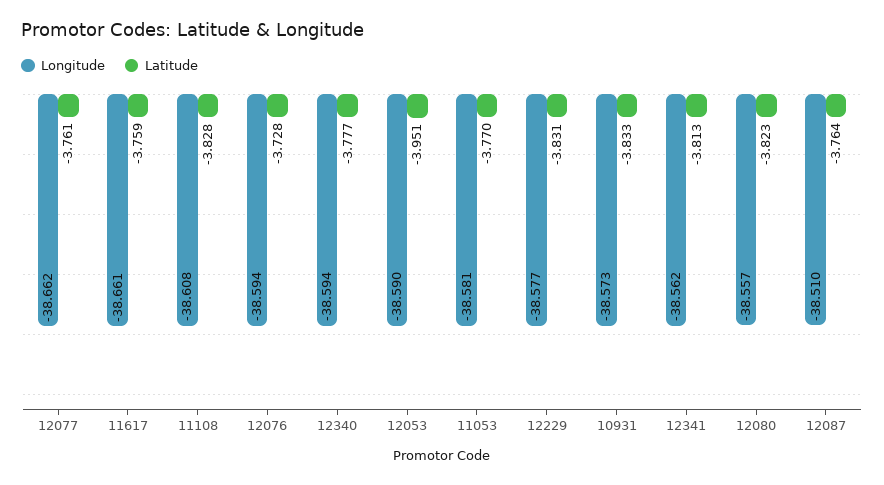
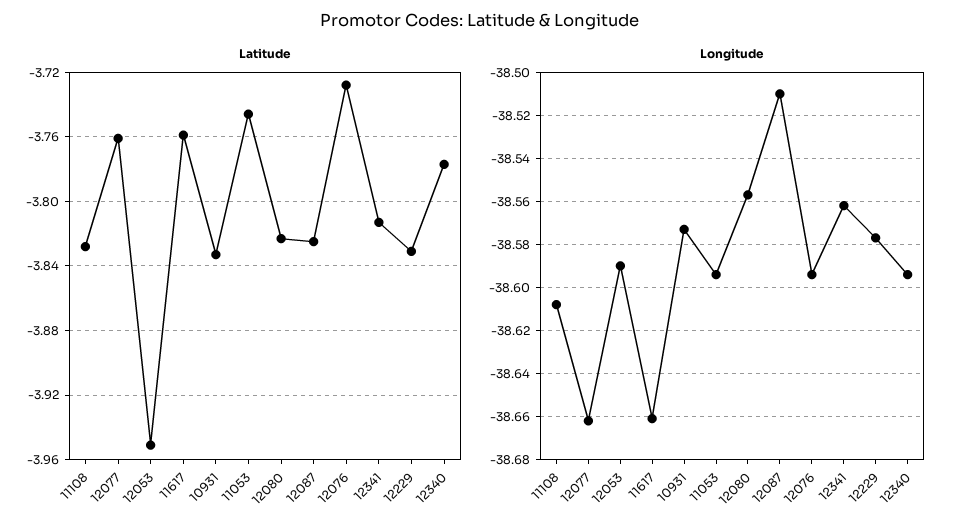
  {
    "Longitude": {
      "12077": -38.662,
      "11617": -38.661,
      "11108": -38.608,
      "12076": -38.594,
      "12340": -38.594,
      "12053": -38.59,
-     "11053": -38.581,
+     "11053": -38.595,
      "12229": -38.577,
      "10931": -38.573,
      "12341": -38.562,
      "12080": -38.557,
      "12087": -38.51
    },
    "Latitude": {
      "12077": -3.761,
      "11617": -3.759,
      "11108": -3.828,
      "12076": -3.728,
      "12340": -3.777,
      "12053": -3.951,
-     "11053": -3.77,
+     "11053": -3.745,
      "12229": -3.831,
      "10931": -3.833,
      "12341": -3.813,
      "12080": -3.823,
-     "12087": -3.764
+     "12087": -3.825
    }
  }

